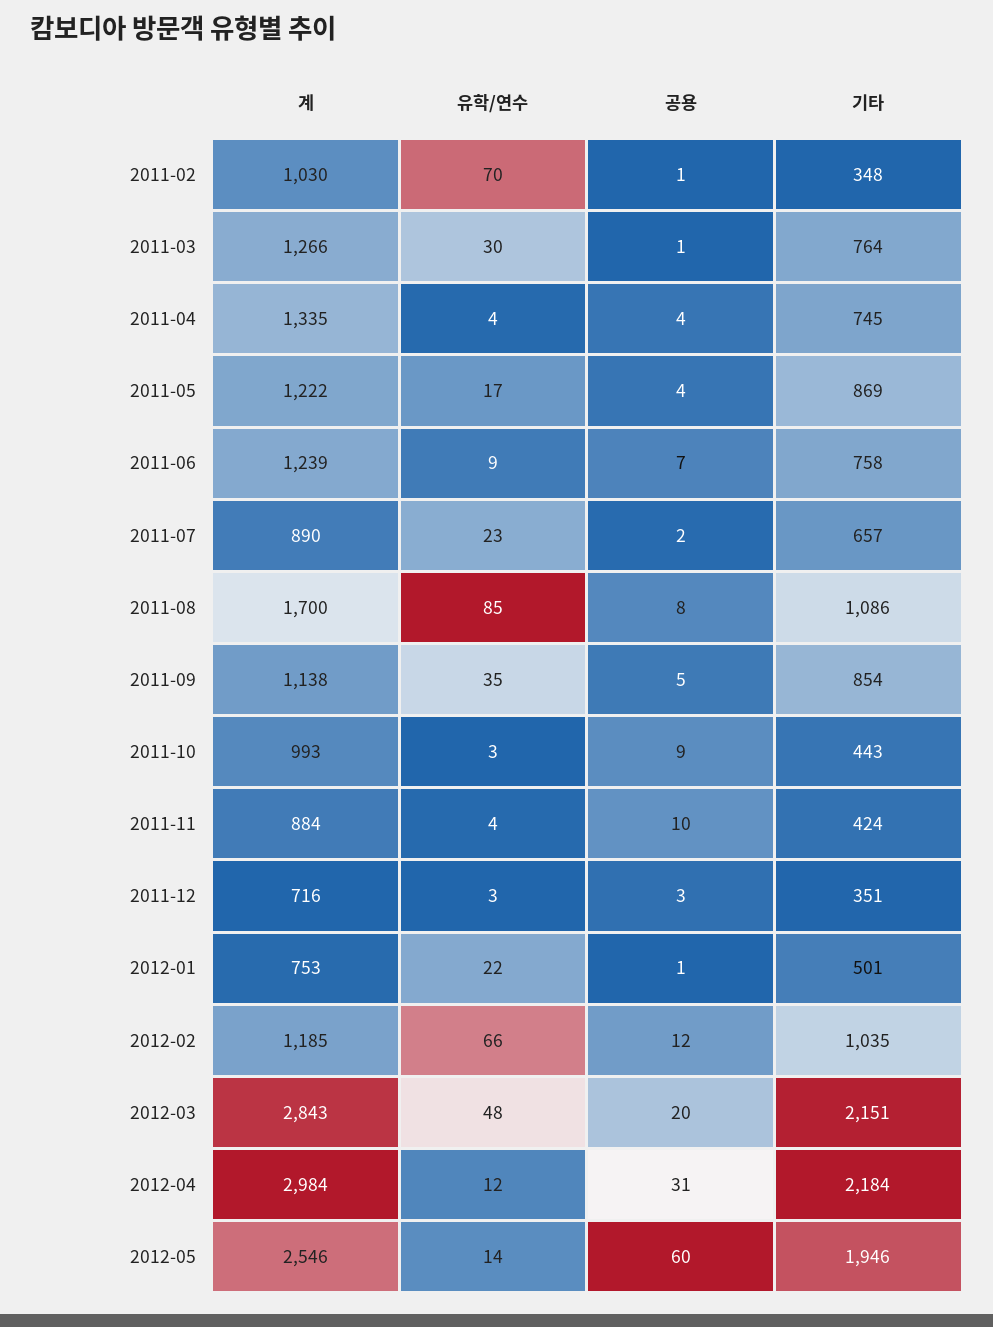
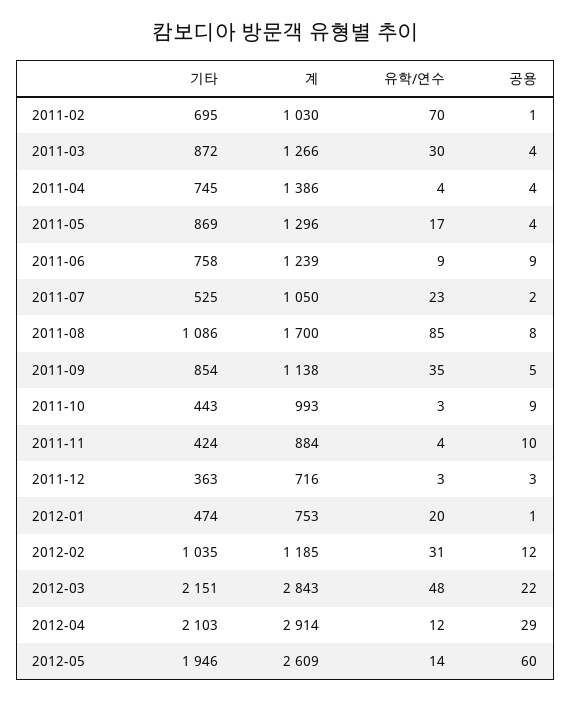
  {
    "계": {
      "2011-02": 1030,
      "2011-03": 1266,
-     "2011-04": 1335,
+     "2011-04": 1386,
-     "2011-05": 1222,
+     "2011-05": 1296,
      "2011-06": 1239,
-     "2011-07": 890,
+     "2011-07": 1050,
      "2011-08": 1700,
      "2011-09": 1138,
      "2011-10": 993,
      "2011-11": 884,
      "2011-12": 716,
      "2012-01": 753,
      "2012-02": 1185,
      "2012-03": 2843,
-     "2012-04": 2984,
+     "2012-04": 2914,
-     "2012-05": 2546
+     "2012-05": 2609
    },
    "유학/연수": {
      "2011-02": 70,
      "2011-03": 30,
      "2011-04": 4,
      "2011-05": 17,
      "2011-06": 9,
      "2011-07": 23,
      "2011-08": 85,
      "2011-09": 35,
      "2011-10": 3,
      "2011-11": 4,
      "2011-12": 3,
-     "2012-01": 22,
+     "2012-01": 20,
-     "2012-02": 66,
+     "2012-02": 31,
      "2012-03": 48,
      "2012-04": 12,
      "2012-05": 14
    },
    "공용": {
      "2011-02": 1,
-     "2011-03": 1,
+     "2011-03": 4,
      "2011-04": 4,
      "2011-05": 4,
-     "2011-06": 7,
+     "2011-06": 9,
      "2011-07": 2,
      "2011-08": 8,
      "2011-09": 5,
      "2011-10": 9,
      "2011-11": 10,
      "2011-12": 3,
      "2012-01": 1,
      "2012-02": 12,
-     "2012-03": 20,
+     "2012-03": 22,
-     "2012-04": 31,
+     "2012-04": 29,
      "2012-05": 60
    },
    "기타": {
-     "2011-02": 348,
+     "2011-02": 695,
-     "2011-03": 764,
+     "2011-03": 872,
      "2011-04": 745,
      "2011-05": 869,
      "2011-06": 758,
-     "2011-07": 657,
+     "2011-07": 525,
      "2011-08": 1086,
      "2011-09": 854,
      "2011-10": 443,
      "2011-11": 424,
-     "2011-12": 351,
+     "2011-12": 363,
-     "2012-01": 501,
+     "2012-01": 474,
      "2012-02": 1035,
      "2012-03": 2151,
-     "2012-04": 2184,
+     "2012-04": 2103,
      "2012-05": 1946
    }
  }

